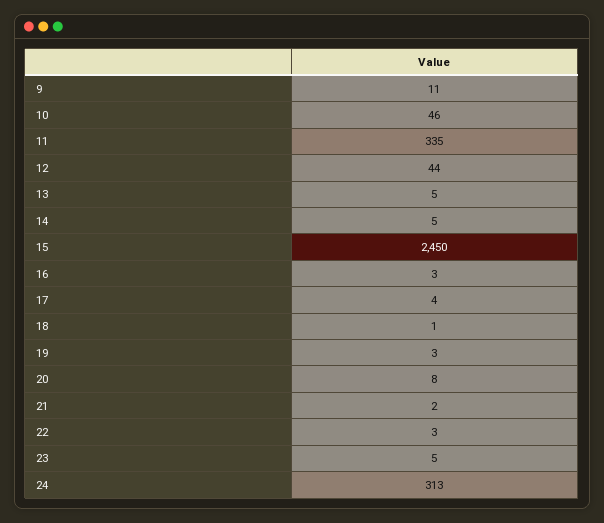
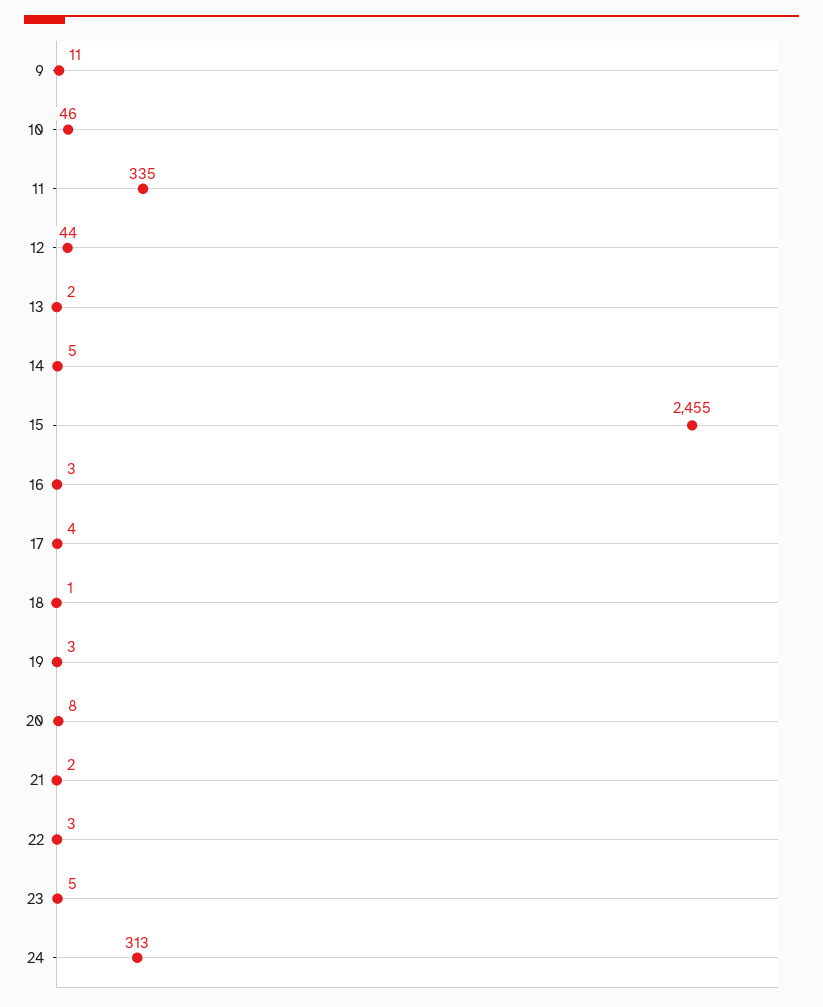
  {
    "9": 11,
    "10": 46,
    "11": 335,
    "12": 44,
-   "13": 5,
+   "13": 2,
    "14": 5,
-   "15": 2450,
+   "15": 2455,
    "16": 3,
    "17": 4,
    "18": 1,
    "19": 3,
    "20": 8,
    "21": 2,
    "22": 3,
    "23": 5,
    "24": 313
  }

